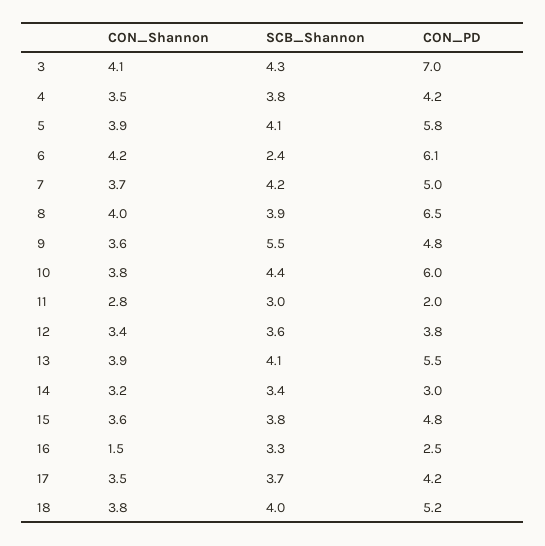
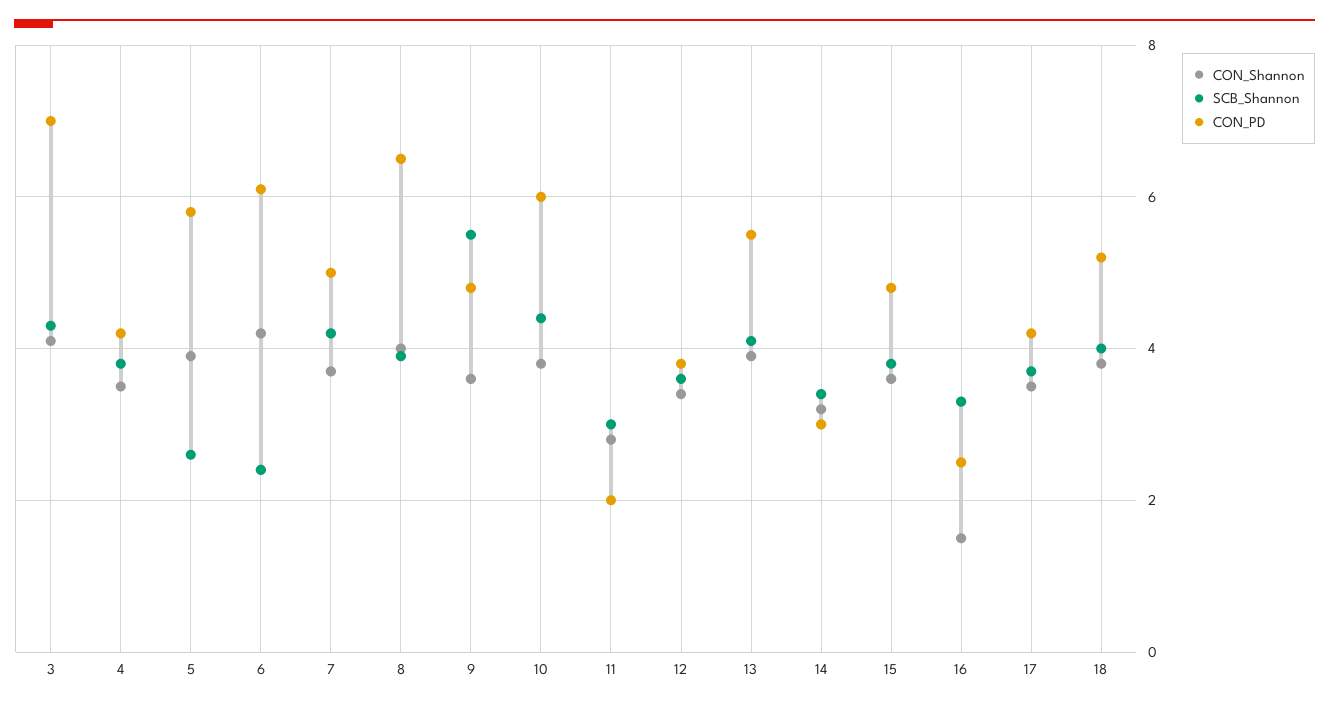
  {
    "CON_Shannon": {
      "3": 4.1,
      "4": 3.5,
      "5": 3.9,
      "6": 4.2,
      "7": 3.7,
      "8": 4,
      "9": 3.6,
      "10": 3.8,
      "11": 2.8,
      "12": 3.4,
      "13": 3.9,
      "14": 3.2,
      "15": 3.6,
      "16": 1.5,
      "17": 3.5,
      "18": 3.8
    },
    "SCB_Shannon": {
      "3": 4.3,
      "4": 3.8,
-     "5": 4.1,
+     "5": 2.5,
      "6": 2.4,
      "7": 4.2,
      "8": 3.9,
      "9": 5.5,
      "10": 4.4,
      "11": 3,
      "12": 3.6,
      "13": 4.1,
      "14": 3.4,
      "15": 3.8,
      "16": 3.3,
      "17": 3.7,
      "18": 4
    },
    "CON_PD": {
      "3": 7,
      "4": 4.2,
      "5": 5.8,
      "6": 6.1,
      "7": 5,
      "8": 6.5,
      "9": 4.8,
      "10": 6,
      "11": 2,
      "12": 3.8,
      "13": 5.5,
      "14": 3,
      "15": 4.8,
      "16": 2.5,
      "17": 4.2,
      "18": 5.2
    }
  }

